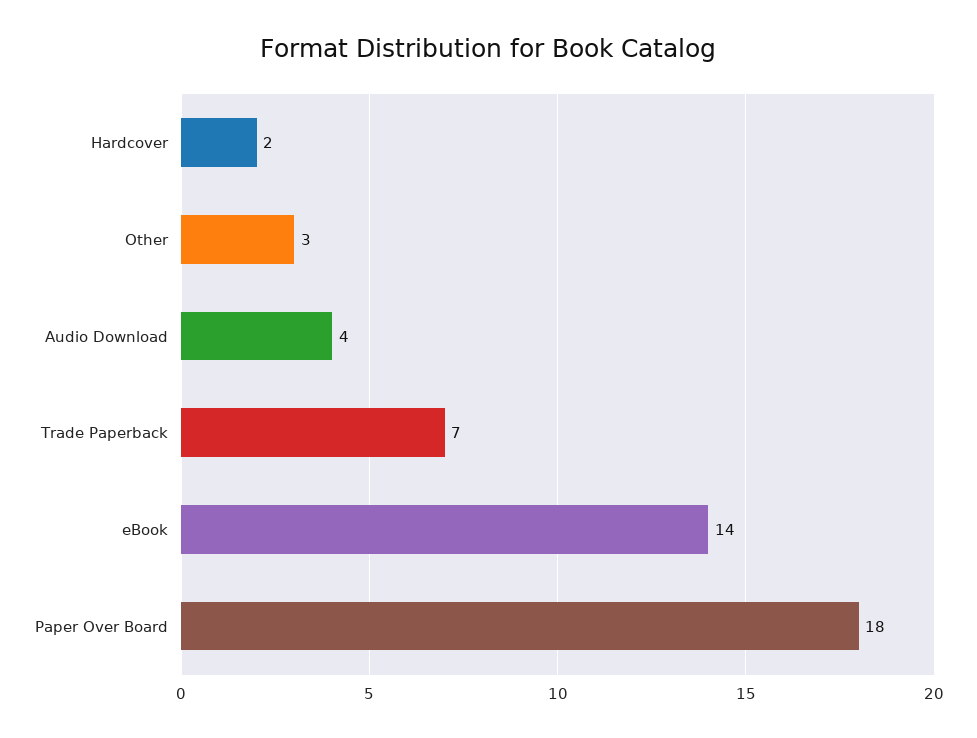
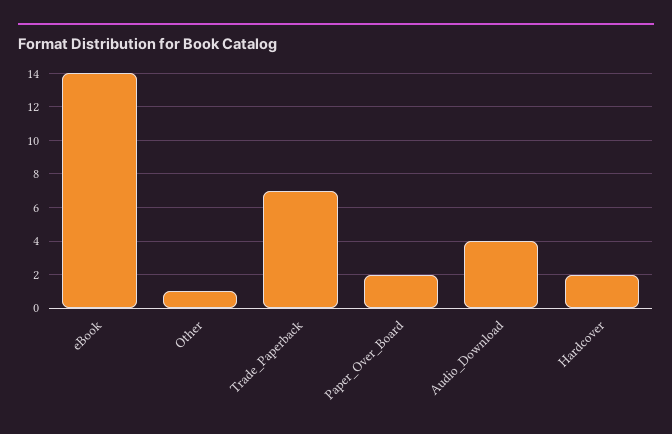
  {
    "Hardcover": 2,
-   "Other": 3,
+   "Other": 1,
    "Audio Download": 4,
    "Trade Paperback": 7,
    "eBook": 14,
-   "Paper Over Board": 18
+   "Paper Over Board": 2
  }

